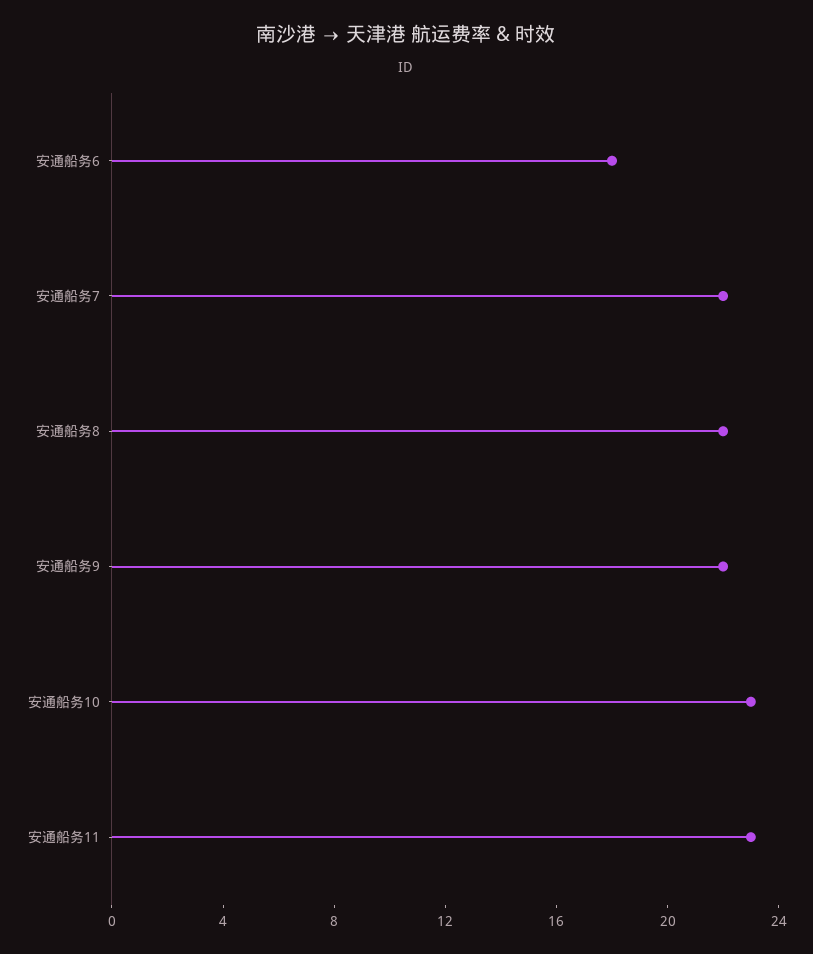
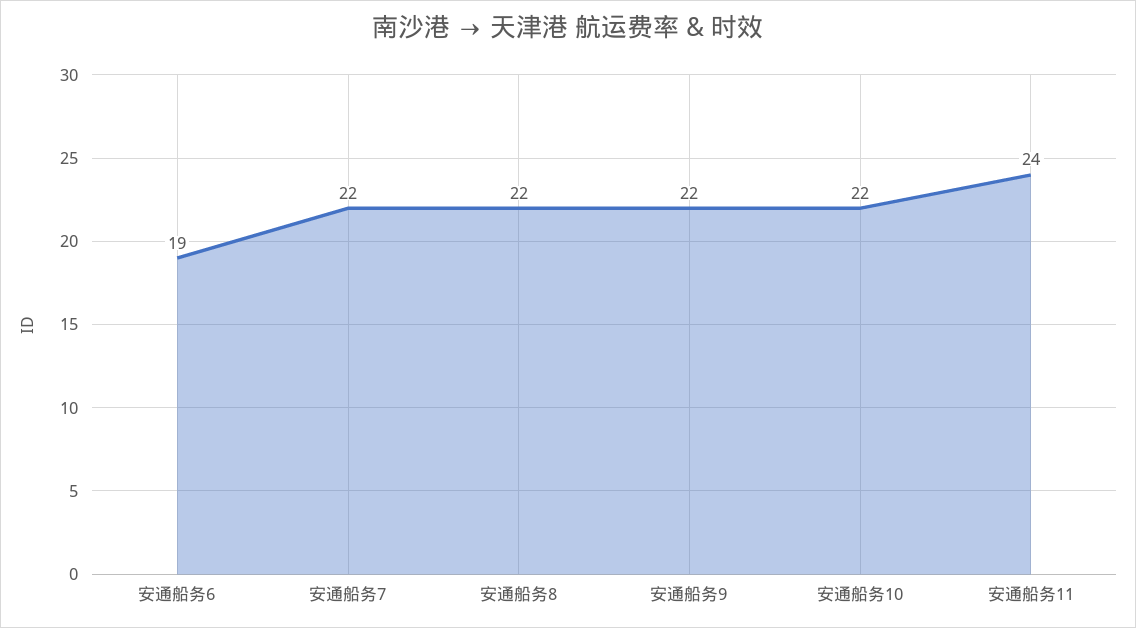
  {
-   "安通船务6": 18,
+   "安通船务6": 19,
    "安通船务7": 22,
    "安通船务8": 22,
    "安通船务9": 22,
-   "安通船务10": 23,
+   "安通船务10": 22,
-   "安通船务11": 23
+   "安通船务11": 24
  }

